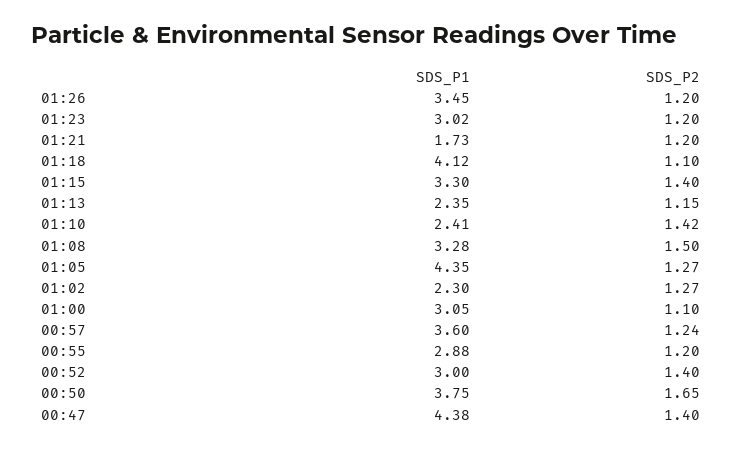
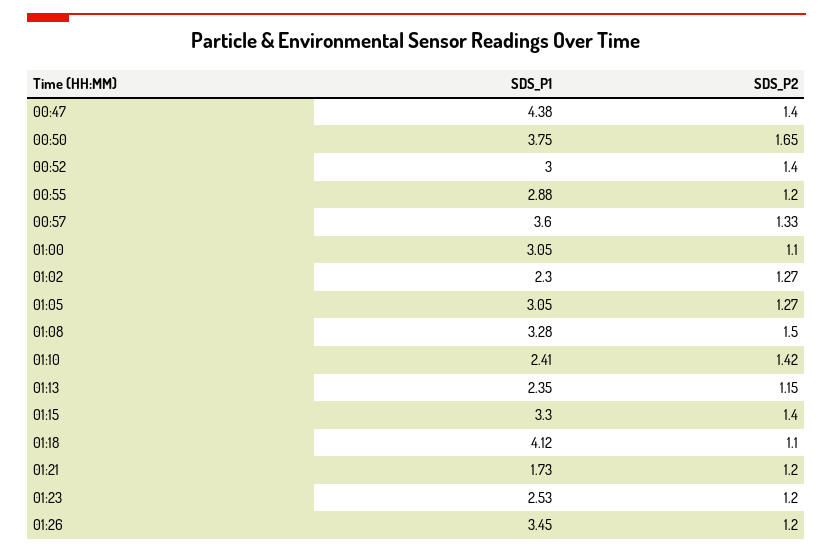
  {
    "SDS_P1": {
      "01:26": 3.45,
-     "01:23": 3.02,
+     "01:23": 2.53,
      "01:21": 1.73,
      "01:18": 4.12,
      "01:15": 3.3,
      "01:13": 2.35,
      "01:10": 2.41,
      "01:08": 3.28,
-     "01:05": 4.35,
+     "01:05": 3.05,
      "01:02": 2.3,
      "01:00": 3.05,
      "00:57": 3.6,
      "00:55": 2.88,
      "00:52": 3,
      "00:50": 3.75,
      "00:47": 4.38
    },
    "SDS_P2": {
      "01:26": 1.2,
      "01:23": 1.2,
      "01:21": 1.2,
      "01:18": 1.1,
      "01:15": 1.4,
      "01:13": 1.15,
      "01:10": 1.42,
      "01:08": 1.5,
      "01:05": 1.27,
      "01:02": 1.27,
      "01:00": 1.1,
-     "00:57": 1.24,
+     "00:57": 1.33,
      "00:55": 1.2,
      "00:52": 1.4,
      "00:50": 1.65,
      "00:47": 1.4
    }
  }

